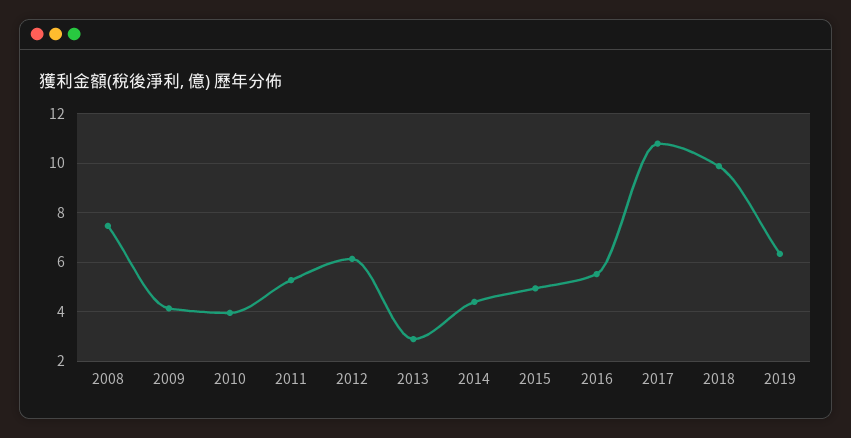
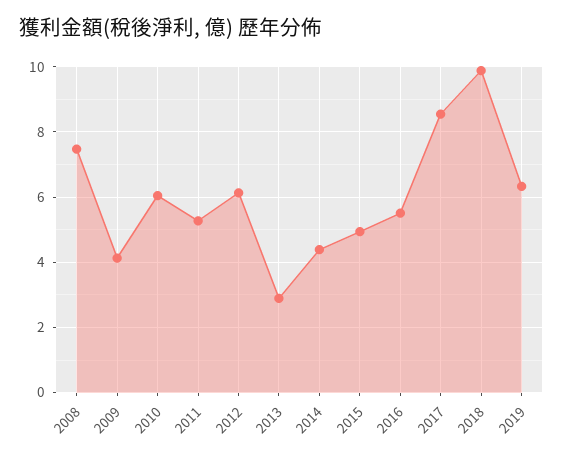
  {
    "2008": 7.4,
    "2009": 4.2,
-   "2010": 4,
+   "2010": 6,
    "2011": 5.2,
    "2012": 6.2,
    "2013": 2.8,
    "2014": 4.4,
    "2015": 5,
    "2016": 5.6,
-   "2017": 10.75,
+   "2017": 8.6,
    "2018": 9.8,
    "2019": 6.4
  }

